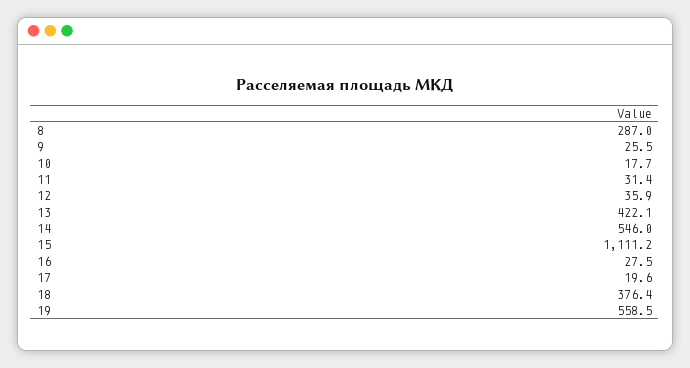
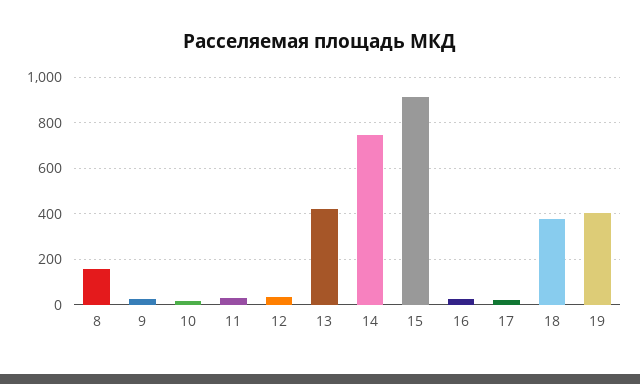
  {
-   "8": 287,
+   "8": 150,
    "9": 25.5,
    "10": 17.7,
    "11": 31.4,
    "12": 35.9,
    "13": 422.1,
-   "14": 546,
+   "14": 750,
-   "15": 1111.2,
+   "15": 900,
    "16": 27.5,
    "17": 19.6,
    "18": 376.4,
-   "19": 558.5
+   "19": 400
  }

